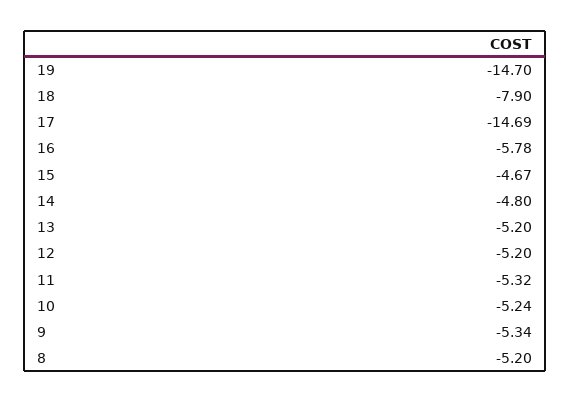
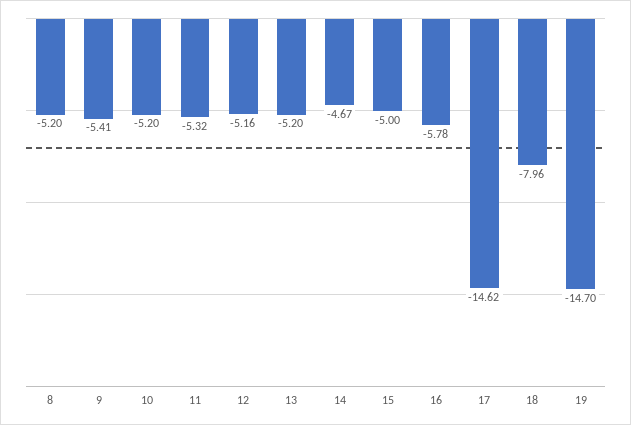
  {
    "19": -14.7,
-   "18": -7.9,
+   "18": -7.96,
-   "17": -14.69,
+   "17": -14.62,
    "16": -5.78,
-   "15": -4.67,
+   "15": -5,
-   "14": -4.8,
+   "14": -4.67,
    "13": -5.2,
-   "12": -5.2,
+   "12": -5.16,
    "11": -5.32,
-   "10": -5.24,
+   "10": -5.2,
-   "9": -5.34,
+   "9": -5.41,
    "8": -5.2
  }

